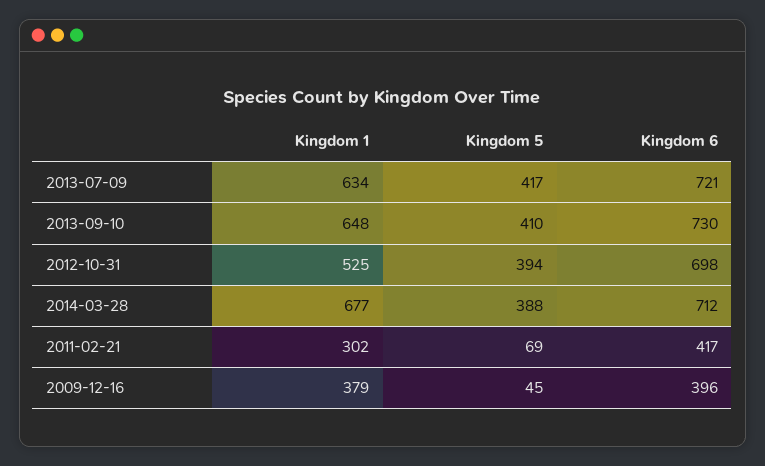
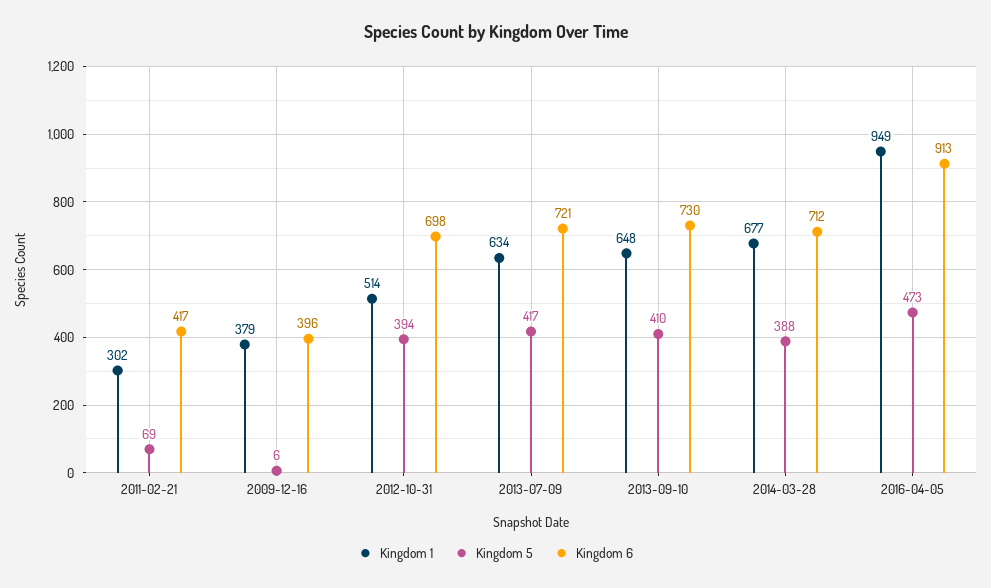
  {
    "Kingdom 1": {
      "2013-07-09": 634,
      "2013-09-10": 648,
-     "2012-10-31": 525,
+     "2012-10-31": 514,
      "2014-03-28": 677,
      "2011-02-21": 302,
-     "2009-12-16": 379
+     "2009-12-16": 379,
+     "2016-04-05": 949
    },
    "Kingdom 5": {
      "2013-07-09": 417,
      "2013-09-10": 410,
      "2012-10-31": 394,
      "2014-03-28": 388,
      "2011-02-21": 69,
-     "2009-12-16": 45
+     "2009-12-16": 6,
+     "2016-04-05": 473
    },
    "Kingdom 6": {
      "2013-07-09": 721,
      "2013-09-10": 730,
      "2012-10-31": 698,
      "2014-03-28": 712,
      "2011-02-21": 417,
-     "2009-12-16": 396
+     "2009-12-16": 396,
+     "2016-04-05": 913
    }
  }

